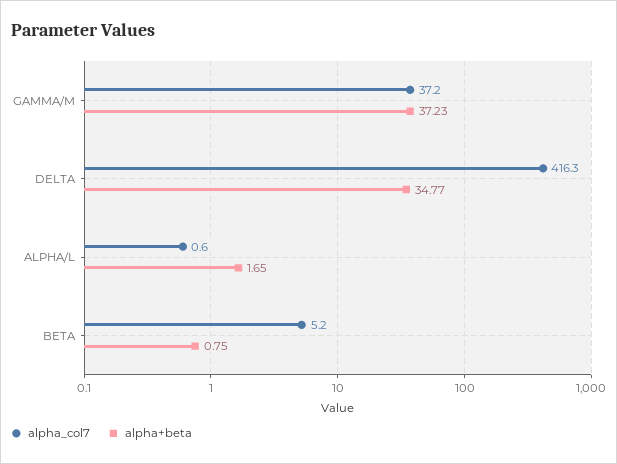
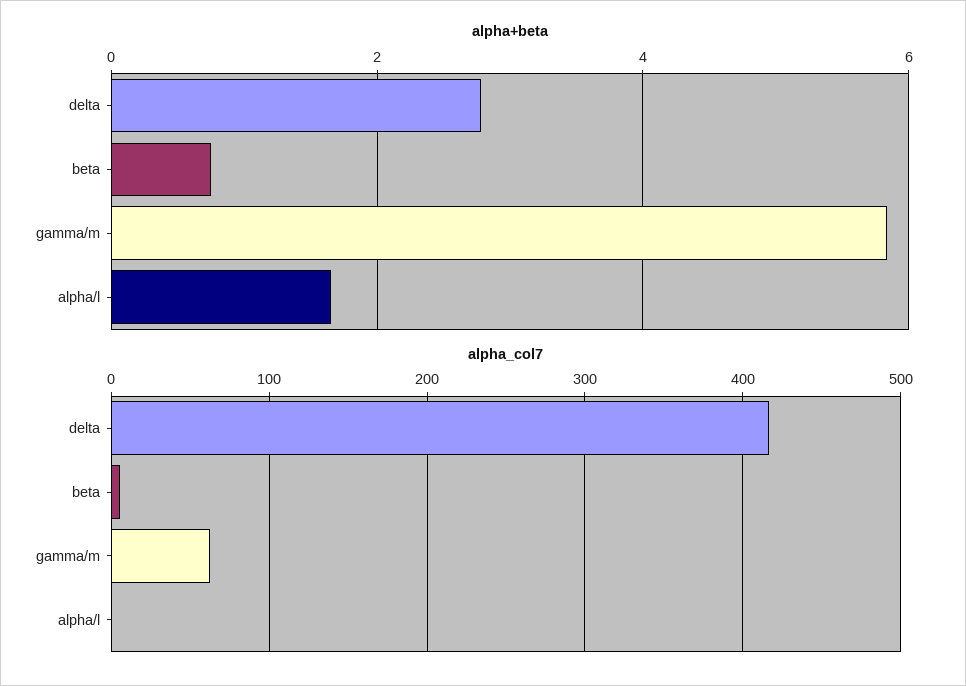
  {
    "alpha_col7": {
-     "GAMMA/M": 37.2,
+     "GAMMA/M": 60,
      "DELTA": 416.3,
      "ALPHA/L": 0.6,
      "BETA": 5.2
    },
    "alpha+beta": {
-     "GAMMA/M": 37.23,
+     "GAMMA/M": 5.8,
-     "DELTA": 34.77,
+     "DELTA": 2.8,
      "ALPHA/L": 1.65,
      "BETA": 0.75
    }
  }

